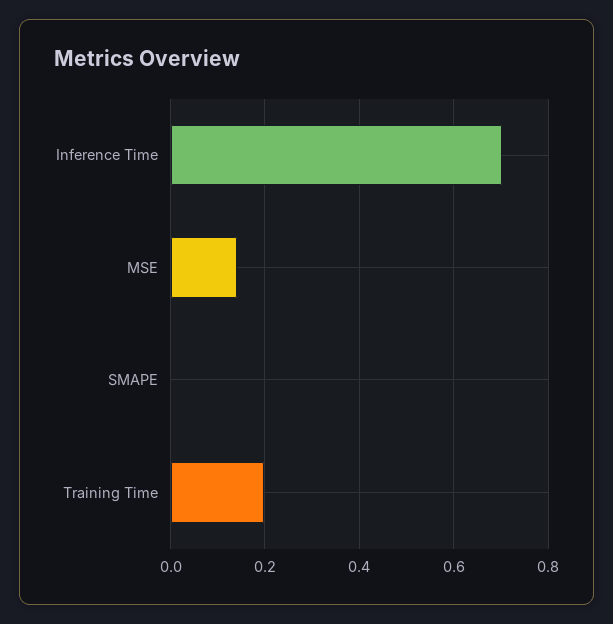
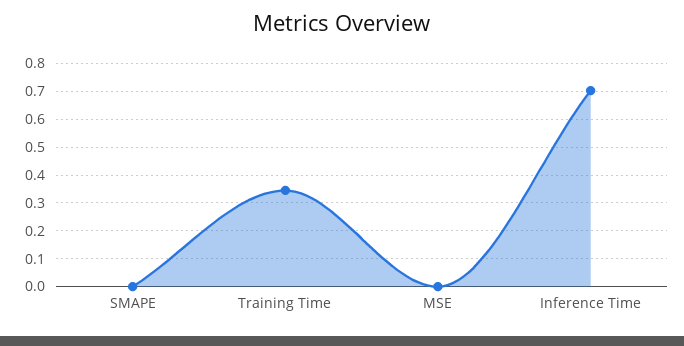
  {
    "Inference Time": 0.7,
-   "MSE": 0.14,
+   "MSE": 0,
    "SMAPE": 0,
-   "Training Time": 0.2
+   "Training Time": 0.35
  }

